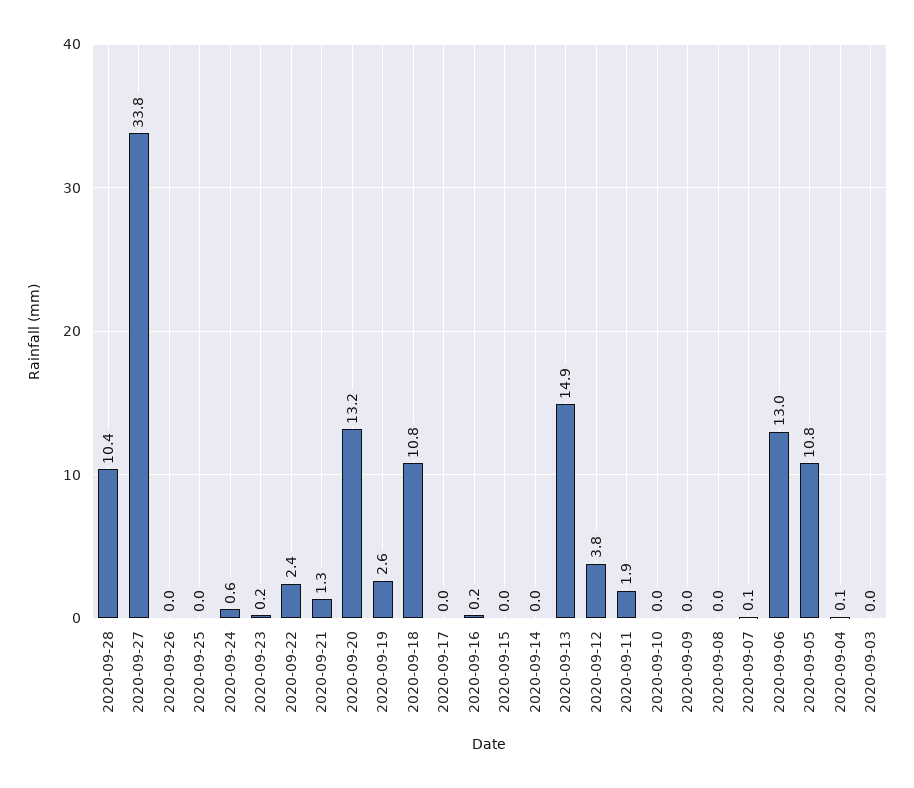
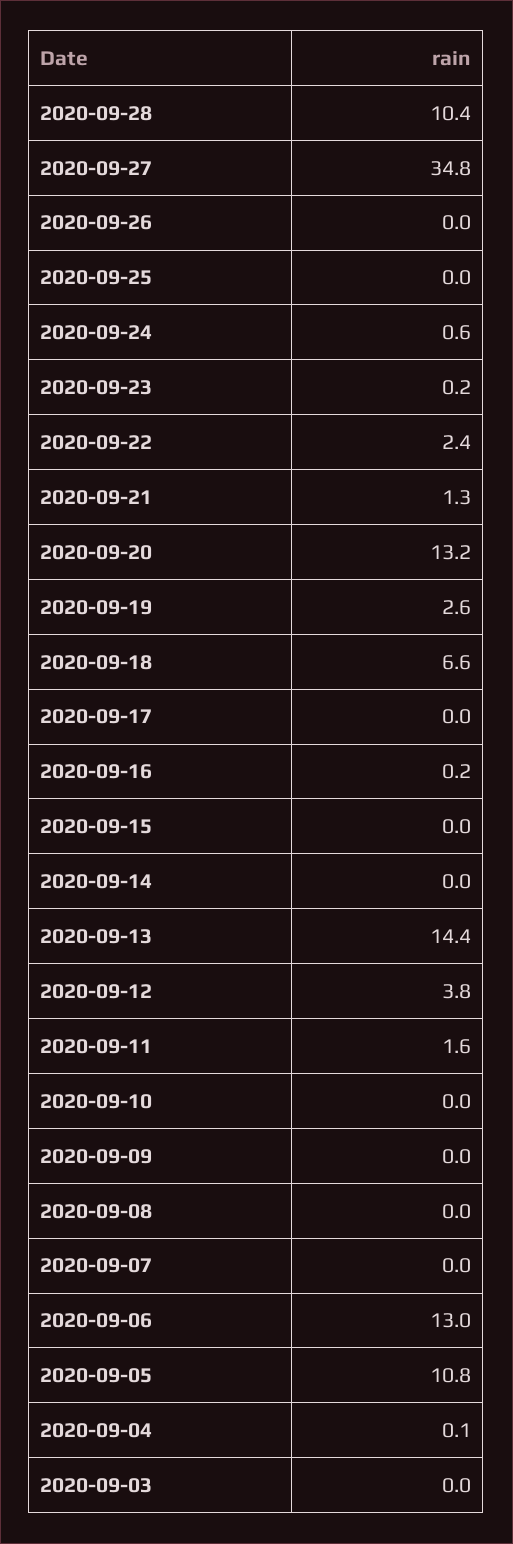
  {
    "2020-09-28": 10.4,
-   "2020-09-27": 33.8,
+   "2020-09-27": 34.8,
    "2020-09-26": 0,
    "2020-09-25": 0,
    "2020-09-24": 0.6,
    "2020-09-23": 0.2,
    "2020-09-22": 2.4,
    "2020-09-21": 1.3,
    "2020-09-20": 13.2,
    "2020-09-19": 2.6,
-   "2020-09-18": 10.8,
+   "2020-09-18": 6.6,
    "2020-09-17": 0,
    "2020-09-16": 0.2,
    "2020-09-15": 0,
    "2020-09-14": 0,
-   "2020-09-13": 14.9,
+   "2020-09-13": 14.4,
    "2020-09-12": 3.8,
-   "2020-09-11": 1.9,
+   "2020-09-11": 1.6,
    "2020-09-10": 0,
    "2020-09-09": 0,
    "2020-09-08": 0,
-   "2020-09-07": 0.1,
+   "2020-09-07": 0,
    "2020-09-06": 13,
    "2020-09-05": 10.8,
    "2020-09-04": 0.1,
    "2020-09-03": 0
  }

